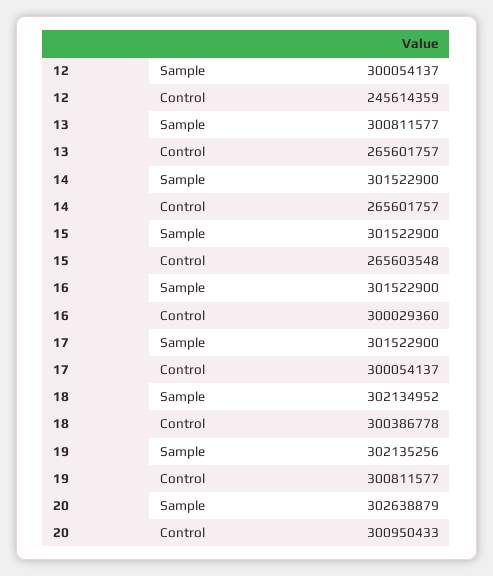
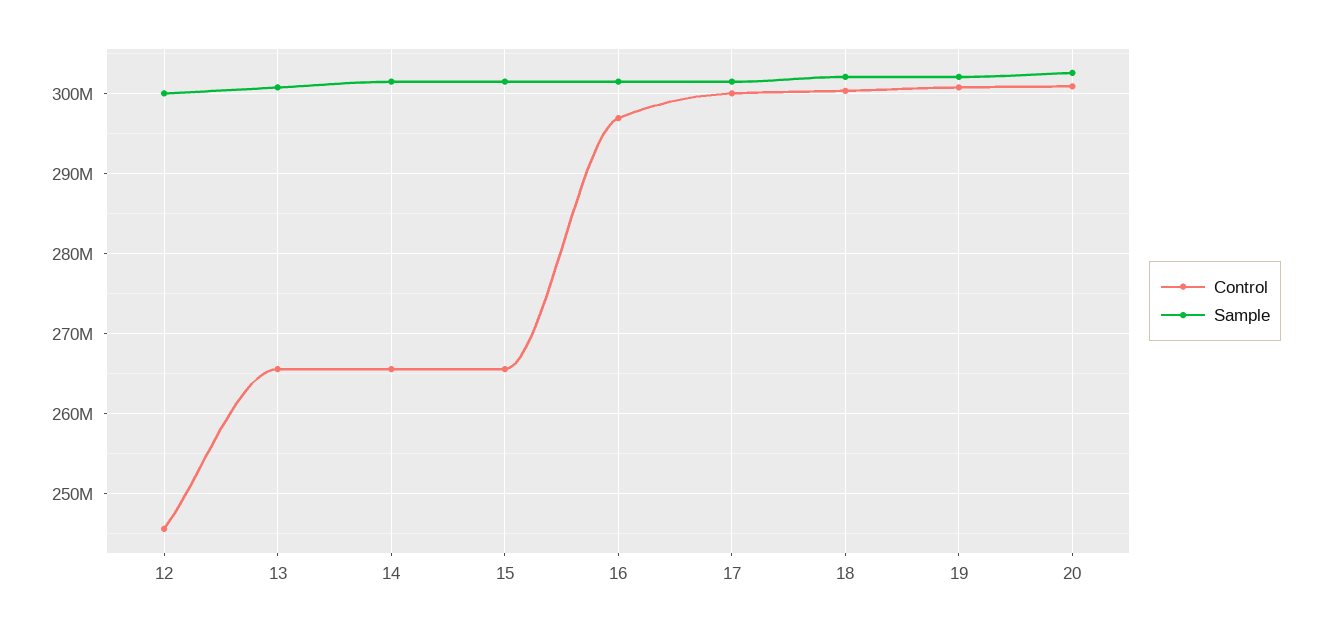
  {
    "Sample": {
      "12": 300054137,
      "13": 300811577,
      "14": 301522900,
      "15": 301522900,
      "16": 301522900,
      "17": 301522900,
      "18": 302134952,
      "19": 302135256,
      "20": 302638879
    },
    "Control": {
      "12": 245614359,
      "13": 265601757,
      "14": 265601757,
      "15": 265603548,
-     "16": 300029360,
+     "16": 297000000,
      "17": 300054137,
      "18": 300386778,
      "19": 300811577,
      "20": 300950433
    }
  }

